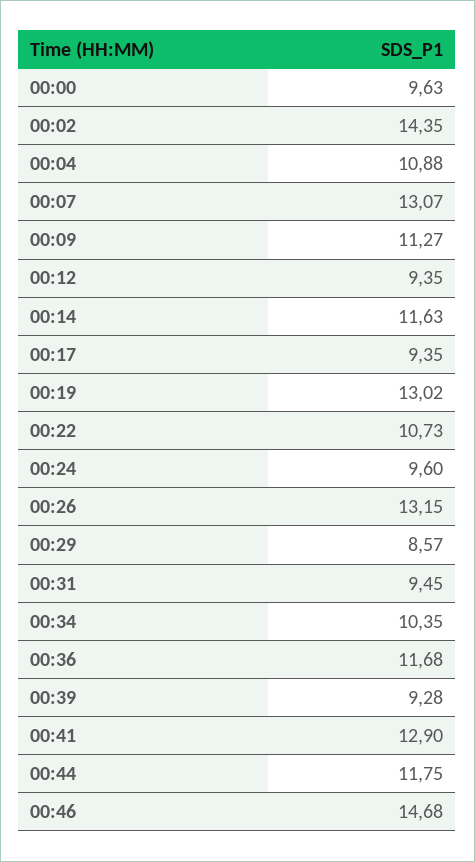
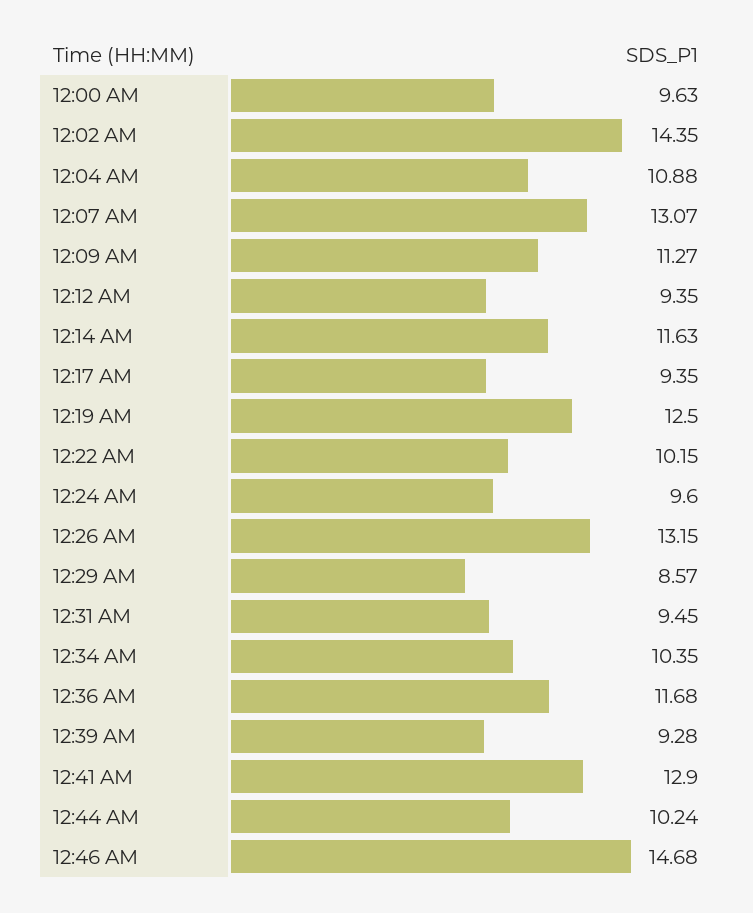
  {
    "00:00": 9.63,
    "00:02": 14.35,
    "00:04": 10.88,
    "00:07": 13.07,
    "00:09": 11.27,
    "00:12": 9.35,
    "00:14": 11.63,
    "00:17": 9.35,
-   "00:19": 13.02,
+   "00:19": 12.5,
-   "00:22": 10.73,
+   "00:22": 10.15,
    "00:24": 9.6,
    "00:26": 13.15,
    "00:29": 8.57,
    "00:31": 9.45,
    "00:34": 10.35,
    "00:36": 11.68,
    "00:39": 9.28,
    "00:41": 12.9,
-   "00:44": 11.75,
+   "00:44": 10.24,
    "00:46": 14.68
  }

